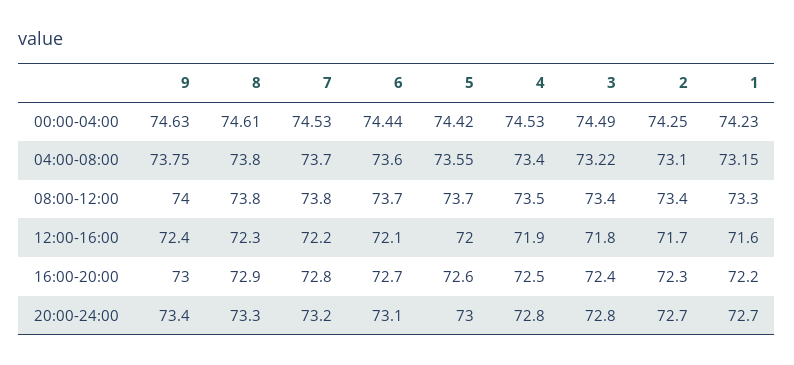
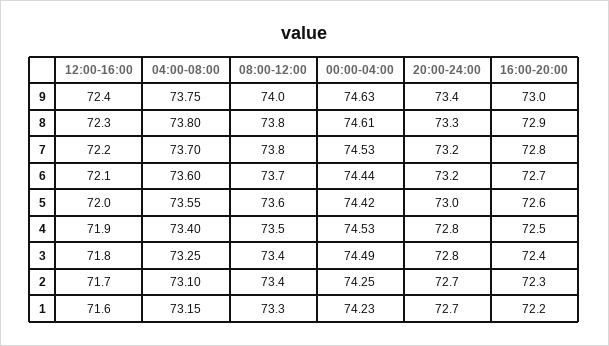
  {
    "9": {
      "00:00-04:00": 74.63,
      "04:00-08:00": 73.75,
      "08:00-12:00": 74,
      "12:00-16:00": 72.4,
      "16:00-20:00": 73,
      "20:00-24:00": 73.4
    },
    "8": {
      "00:00-04:00": 74.61,
      "04:00-08:00": 73.8,
      "08:00-12:00": 73.8,
      "12:00-16:00": 72.3,
      "16:00-20:00": 72.9,
      "20:00-24:00": 73.3
    },
    "7": {
      "00:00-04:00": 74.53,
      "04:00-08:00": 73.7,
      "08:00-12:00": 73.8,
      "12:00-16:00": 72.2,
      "16:00-20:00": 72.8,
      "20:00-24:00": 73.2
    },
    "6": {
      "00:00-04:00": 74.44,
      "04:00-08:00": 73.6,
      "08:00-12:00": 73.7,
      "12:00-16:00": 72.1,
      "16:00-20:00": 72.7,
-     "20:00-24:00": 73.1
+     "20:00-24:00": 73.2
    },
    "5": {
      "00:00-04:00": 74.42,
      "04:00-08:00": 73.55,
-     "08:00-12:00": 73.7,
+     "08:00-12:00": 73.6,
      "12:00-16:00": 72,
      "16:00-20:00": 72.6,
      "20:00-24:00": 73
    },
    "4": {
      "00:00-04:00": 74.53,
      "04:00-08:00": 73.4,
      "08:00-12:00": 73.5,
      "12:00-16:00": 71.9,
      "16:00-20:00": 72.5,
      "20:00-24:00": 72.8
    },
    "3": {
      "00:00-04:00": 74.49,
-     "04:00-08:00": 73.22,
+     "04:00-08:00": 73.25,
      "08:00-12:00": 73.4,
      "12:00-16:00": 71.8,
      "16:00-20:00": 72.4,
      "20:00-24:00": 72.8
    },
    "2": {
      "00:00-04:00": 74.25,
      "04:00-08:00": 73.1,
      "08:00-12:00": 73.4,
      "12:00-16:00": 71.7,
      "16:00-20:00": 72.3,
      "20:00-24:00": 72.7
    },
    "1": {
      "00:00-04:00": 74.23,
      "04:00-08:00": 73.15,
      "08:00-12:00": 73.3,
      "12:00-16:00": 71.6,
      "16:00-20:00": 72.2,
      "20:00-24:00": 72.7
    }
  }

